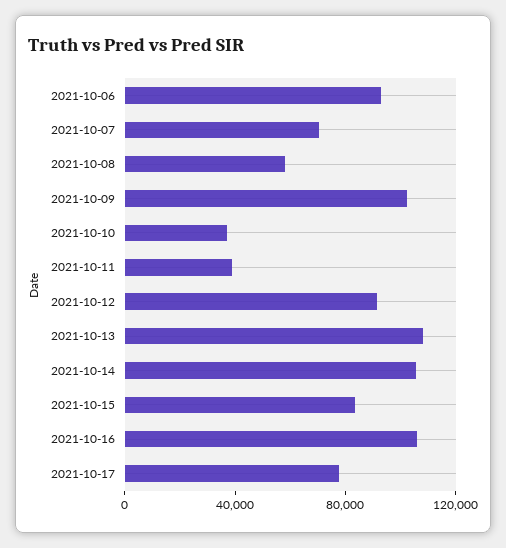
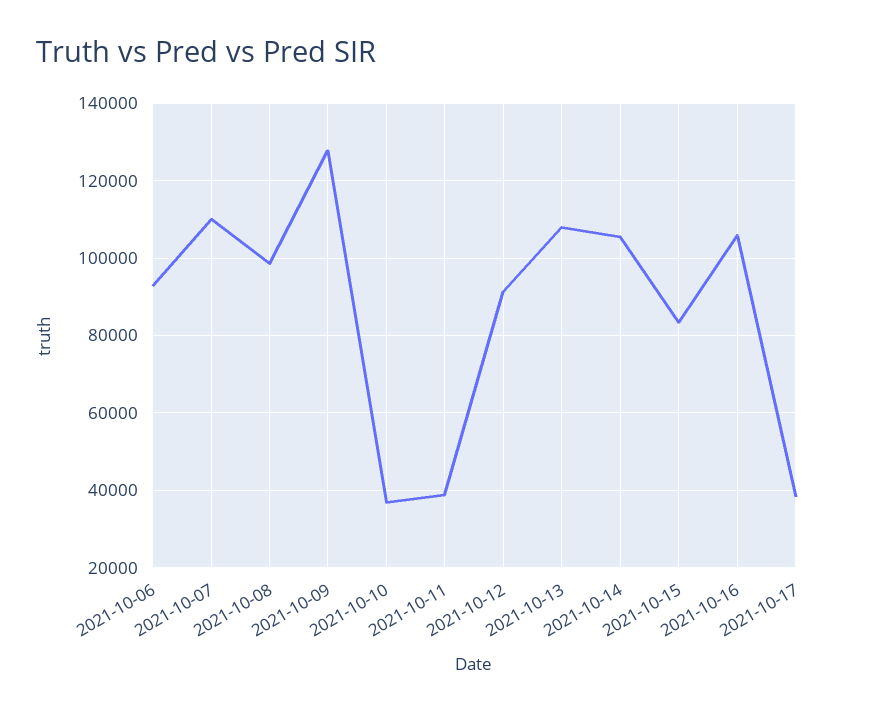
  {
    "2021-10-06": 92000,
-   "2021-10-07": 70000,
+   "2021-10-07": 110000,
-   "2021-10-08": 60000,
+   "2021-10-08": 98000,
-   "2021-10-09": 100000,
+   "2021-10-09": 128000,
    "2021-10-10": 36000,
    "2021-10-11": 38000,
    "2021-10-12": 92000,
    "2021-10-13": 108000,
    "2021-10-14": 106000,
    "2021-10-15": 84000,
    "2021-10-16": 106000,
-   "2021-10-17": 80000
+   "2021-10-17": 38000
  }

